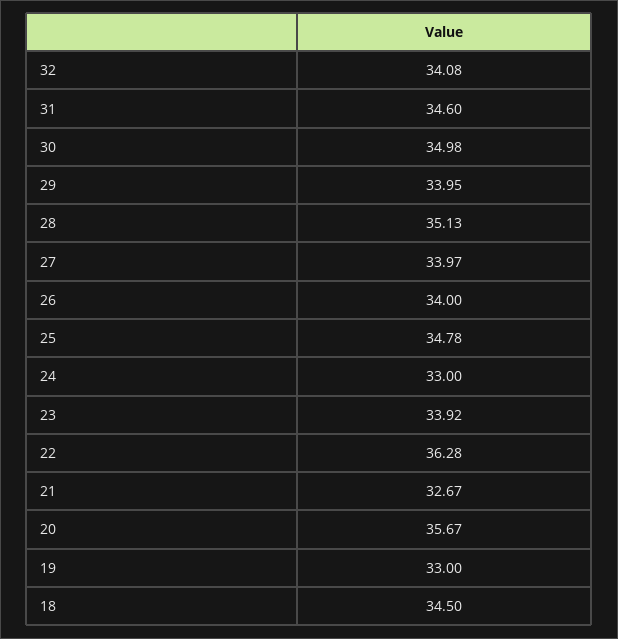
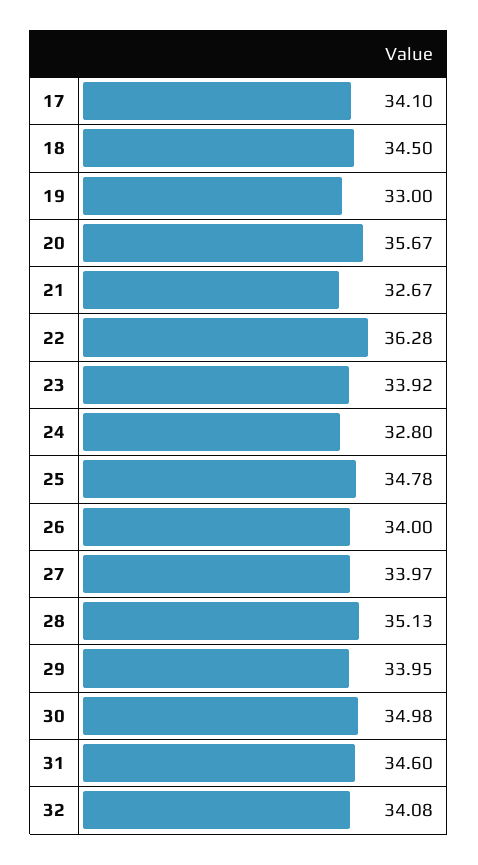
  {
    "32": 34.08,
    "31": 34.6,
    "30": 34.98,
    "29": 33.95,
    "28": 35.13,
    "27": 33.97,
    "26": 34,
    "25": 34.78,
-   "24": 33,
+   "24": 32.8,
    "23": 33.92,
    "22": 36.28,
    "21": 32.67,
    "20": 35.67,
    "19": 33,
-   "18": 34.5
+   "18": 34.5,
+   "17": 34.1
  }

